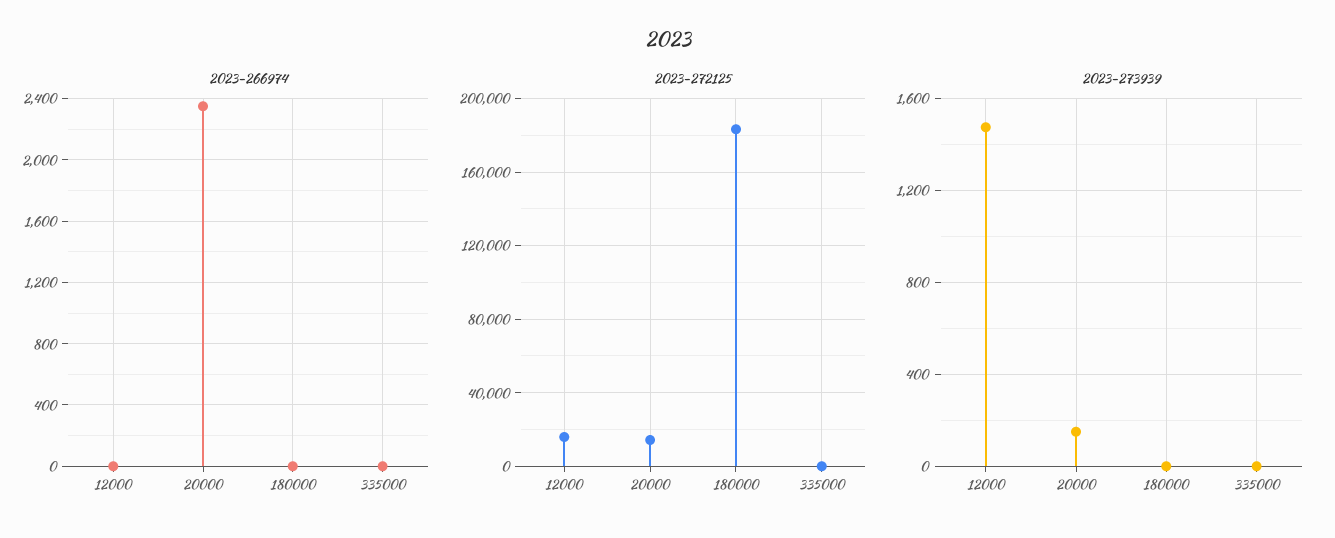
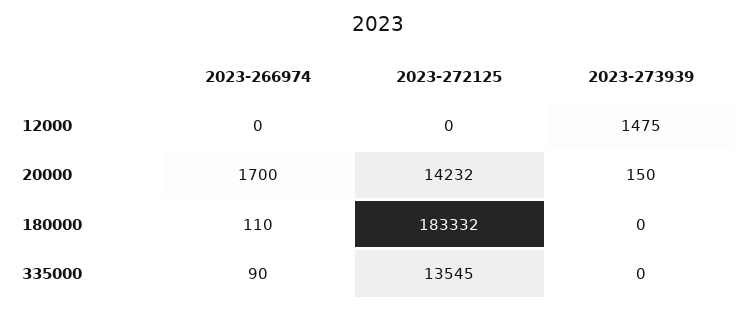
  {
    "2023-266974": {
      "12000": 0,
-     "20000": 2350,
+     "20000": 1700,
-     "180000": 0,
+     "180000": 110,
-     "335000": 0
+     "335000": 90
    },
    "2023-272125": {
-     "12000": 15000,
+     "12000": 0,
      "20000": 14232,
      "180000": 183332,
-     "335000": 0
+     "335000": 13545
    },
    "2023-273939": {
      "12000": 1475,
      "20000": 150,
      "180000": 0,
      "335000": 0
    }
  }

